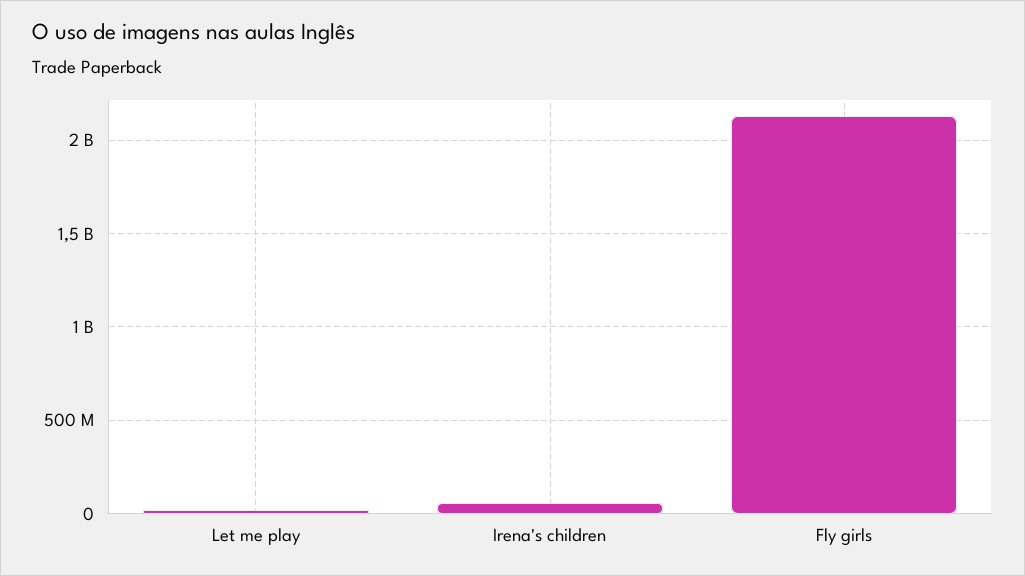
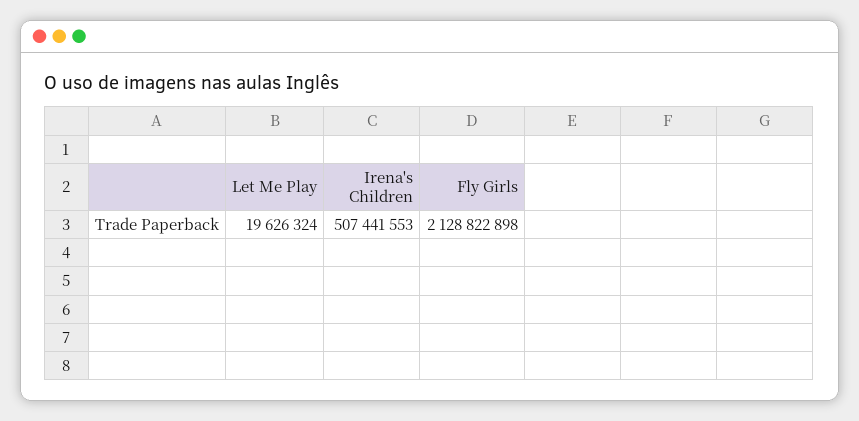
  {
    "Let me play": 19626324,
-   "Irena's children": 50000000,
+   "Irena's children": 507441553,
    "Fly girls": 2128822898
  }

